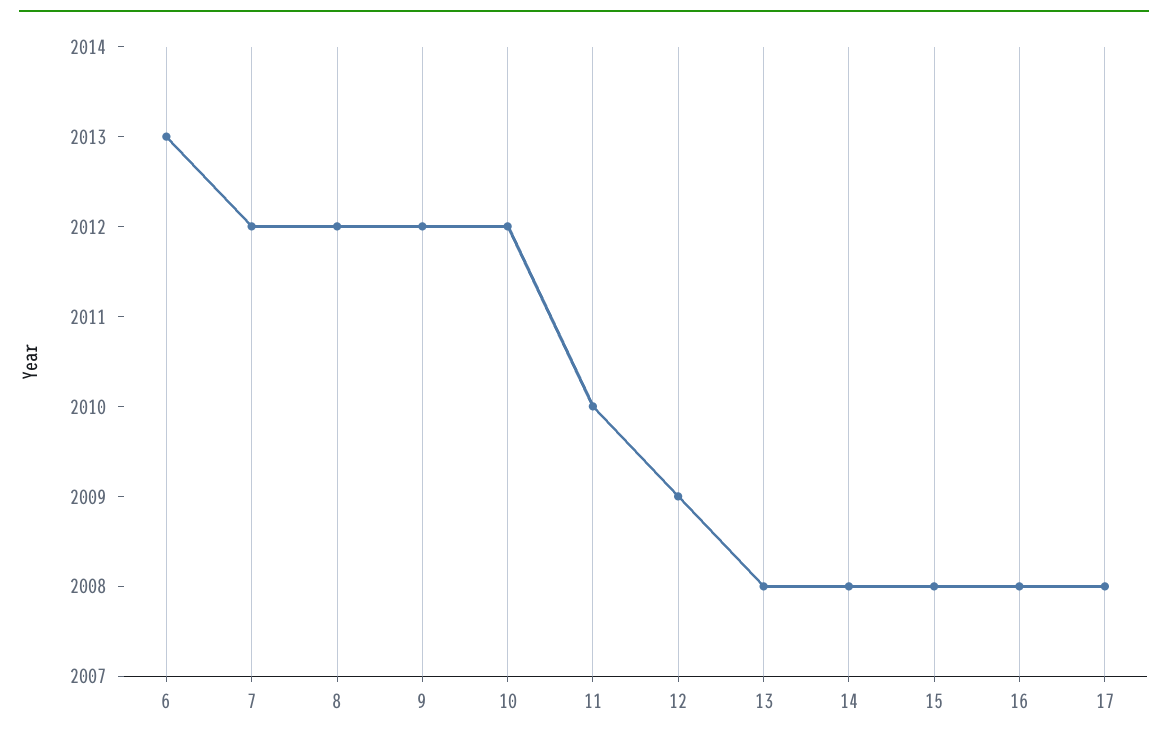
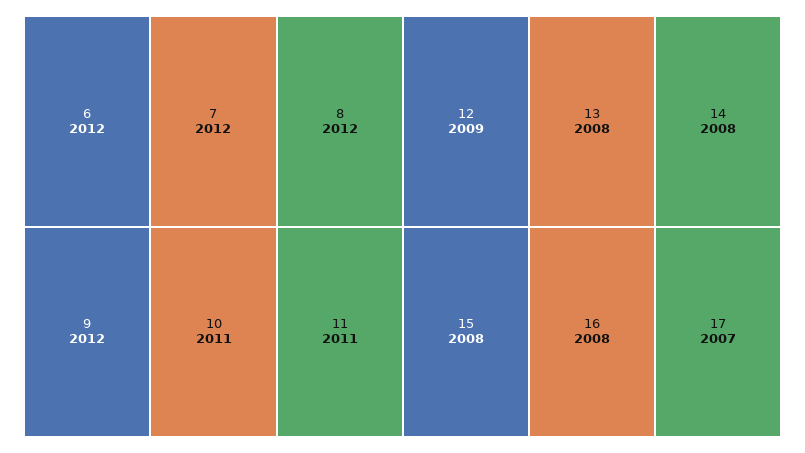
  {
-   "6": 2013,
+   "6": 2012,
    "7": 2012,
    "8": 2012,
    "9": 2012,
-   "10": 2012,
+   "10": 2011,
-   "11": 2010,
+   "11": 2011,
    "12": 2009,
    "13": 2008,
    "14": 2008,
    "15": 2008,
    "16": 2008,
-   "17": 2008
+   "17": 2007
  }

